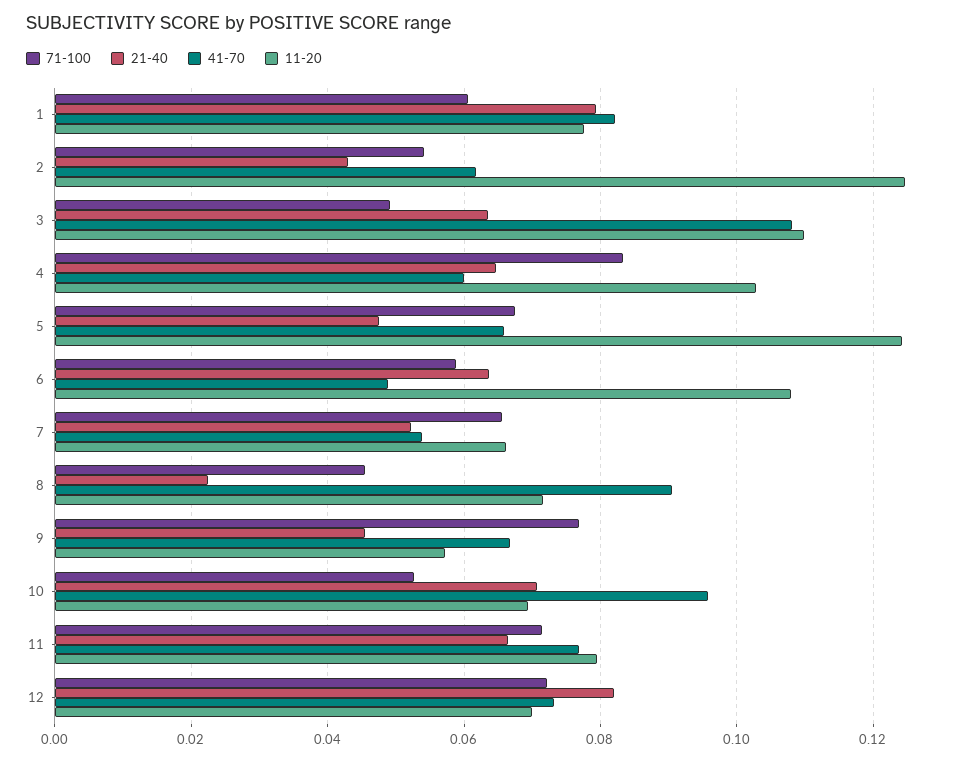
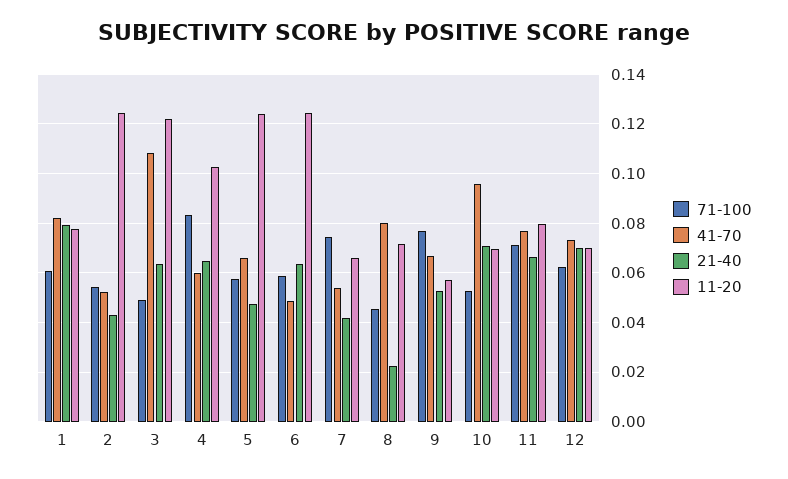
  {
    "71-100": {
      "1": 0.06,
      "2": 0.054,
      "3": 0.05,
      "4": 0.084,
-     "5": 0.068,
+     "5": 0.0575,
      "6": 0.058,
-     "7": 0.066,
+     "7": 0.075,
      "8": 0.046,
      "9": 0.076,
      "10": 0.052,
      "11": 0.072,
-     "12": 0.072
+     "12": 0.0625
    },
    "21-40": {
      "1": 0.08,
      "2": 0.044,
      "3": 0.064,
      "4": 0.064,
      "5": 0.048,
      "6": 0.064,
-     "7": 0.052,
+     "7": 0.0425,
      "8": 0.022,
-     "9": 0.046,
+     "9": 0.0525,
      "10": 0.07,
      "11": 0.066,
-     "12": 0.082
+     "12": 0.07
    },
    "41-70": {
      "1": 0.082,
-     "2": 0.062,
+     "2": 0.0525,
      "3": 0.108,
      "4": 0.06,
      "5": 0.066,
      "6": 0.048,
      "7": 0.054,
-     "8": 0.09,
+     "8": 0.08,
      "9": 0.066,
      "10": 0.096,
      "11": 0.076,
      "12": 0.074
    },
    "11-20": {
      "1": 0.078,
      "2": 0.124,
-     "3": 0.11,
+     "3": 0.1225,
      "4": 0.102,
      "5": 0.124,
-     "6": 0.108,
+     "6": 0.125,
      "7": 0.066,
      "8": 0.072,
      "9": 0.058,
      "10": 0.07,
      "11": 0.08,
      "12": 0.07
    }
  }

